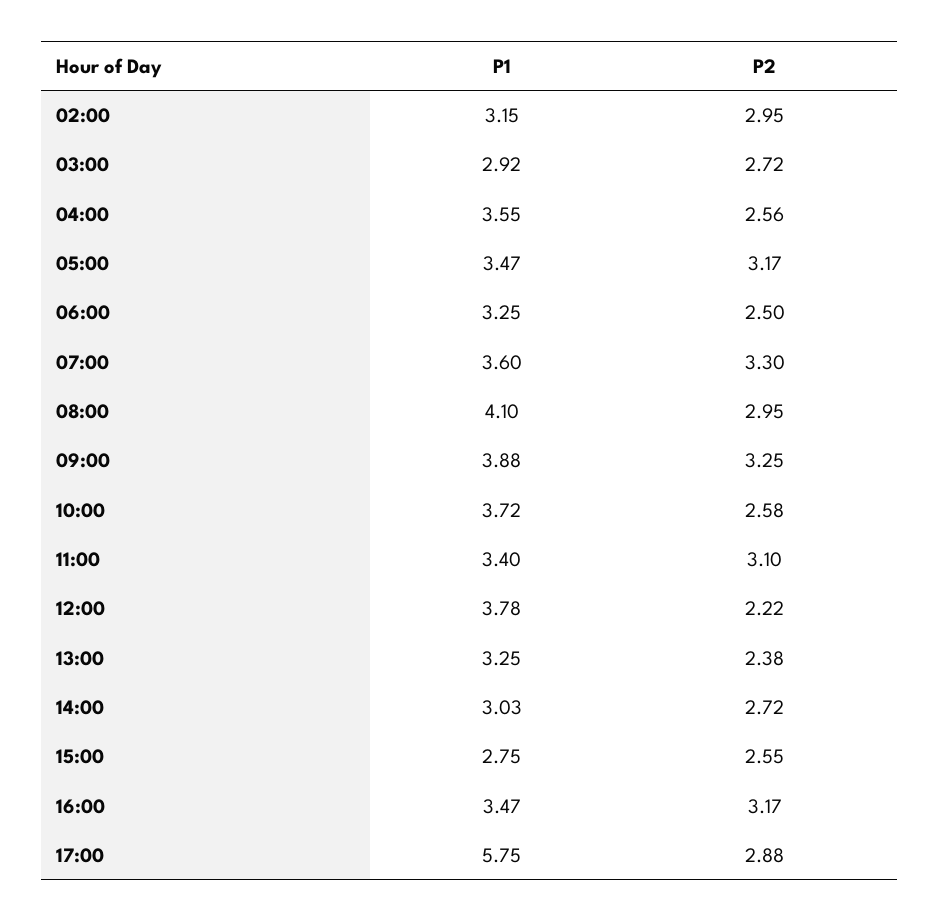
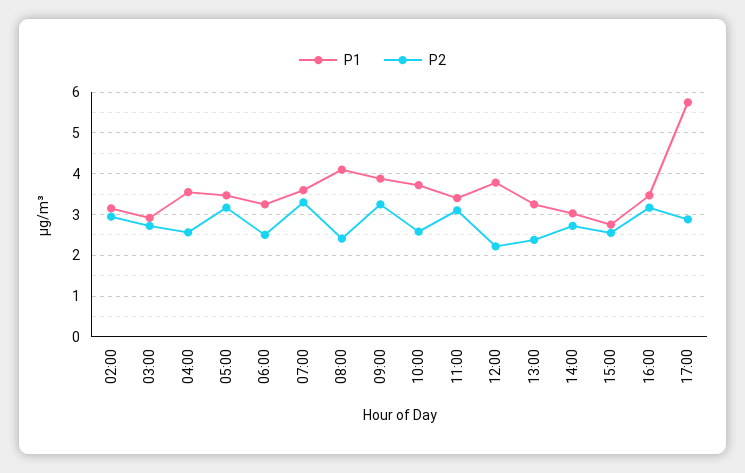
  {
    "P1": {
      "02:00": 3.15,
      "03:00": 2.92,
      "04:00": 3.55,
      "05:00": 3.47,
      "06:00": 3.25,
      "07:00": 3.6,
      "08:00": 4.1,
      "09:00": 3.88,
      "10:00": 3.72,
      "11:00": 3.4,
      "12:00": 3.78,
      "13:00": 3.25,
      "14:00": 3.03,
      "15:00": 2.75,
      "16:00": 3.47,
      "17:00": 5.75
    },
    "P2": {
      "02:00": 2.95,
      "03:00": 2.72,
      "04:00": 2.56,
      "05:00": 3.17,
      "06:00": 2.5,
      "07:00": 3.3,
-     "08:00": 2.95,
+     "08:00": 2.4,
      "09:00": 3.25,
      "10:00": 2.58,
      "11:00": 3.1,
      "12:00": 2.22,
      "13:00": 2.38,
      "14:00": 2.72,
      "15:00": 2.55,
      "16:00": 3.17,
      "17:00": 2.88
    }
  }

